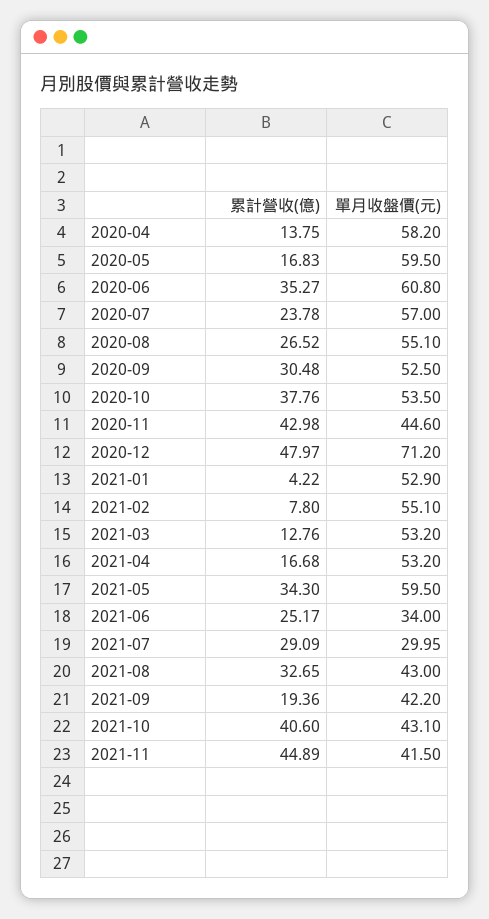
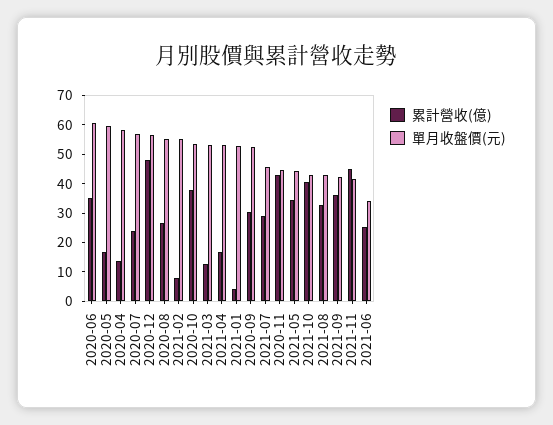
  {
    "累計營收(億)": {
      "2020-04": 13.75,
      "2020-05": 16.83,
      "2020-06": 35.27,
      "2020-07": 23.78,
      "2020-08": 26.52,
      "2020-09": 30.48,
      "2020-10": 37.76,
      "2020-11": 42.98,
      "2020-12": 47.97,
      "2021-01": 4.22,
      "2021-02": 7.8,
      "2021-03": 12.76,
      "2021-04": 16.68,
      "2021-05": 34.3,
      "2021-06": 25.17,
      "2021-07": 29.09,
      "2021-08": 32.65,
-     "2021-09": 19.36,
+     "2021-09": 35,
      "2021-10": 40.6,
      "2021-11": 44.89
    },
    "單月收盤價(元)": {
      "2020-04": 58.2,
      "2020-05": 59.5,
      "2020-06": 60.8,
      "2020-07": 57,
      "2020-08": 55.1,
      "2020-09": 52.5,
      "2020-10": 53.5,
      "2020-11": 44.6,
-     "2020-12": 71.2,
+     "2020-12": 55,
      "2021-01": 52.9,
      "2021-02": 55.1,
      "2021-03": 53.2,
      "2021-04": 53.2,
-     "2021-05": 59.5,
+     "2021-05": 45,
      "2021-06": 34,
-     "2021-07": 29.95,
+     "2021-07": 45,
      "2021-08": 43,
      "2021-09": 42.2,
      "2021-10": 43.1,
      "2021-11": 41.5
    }
  }

